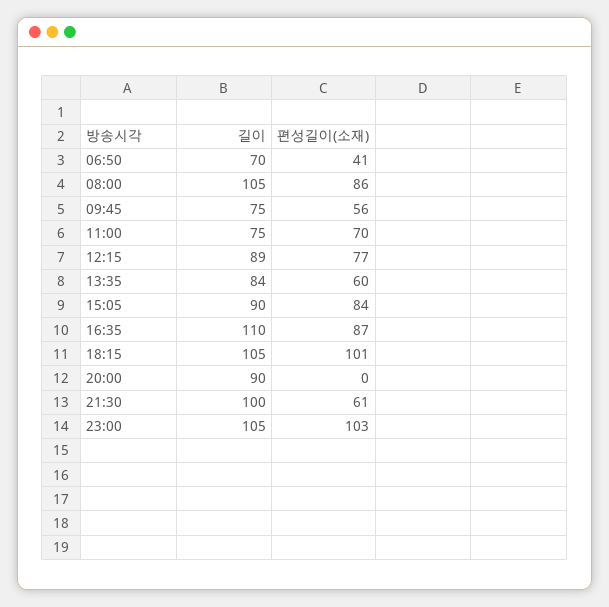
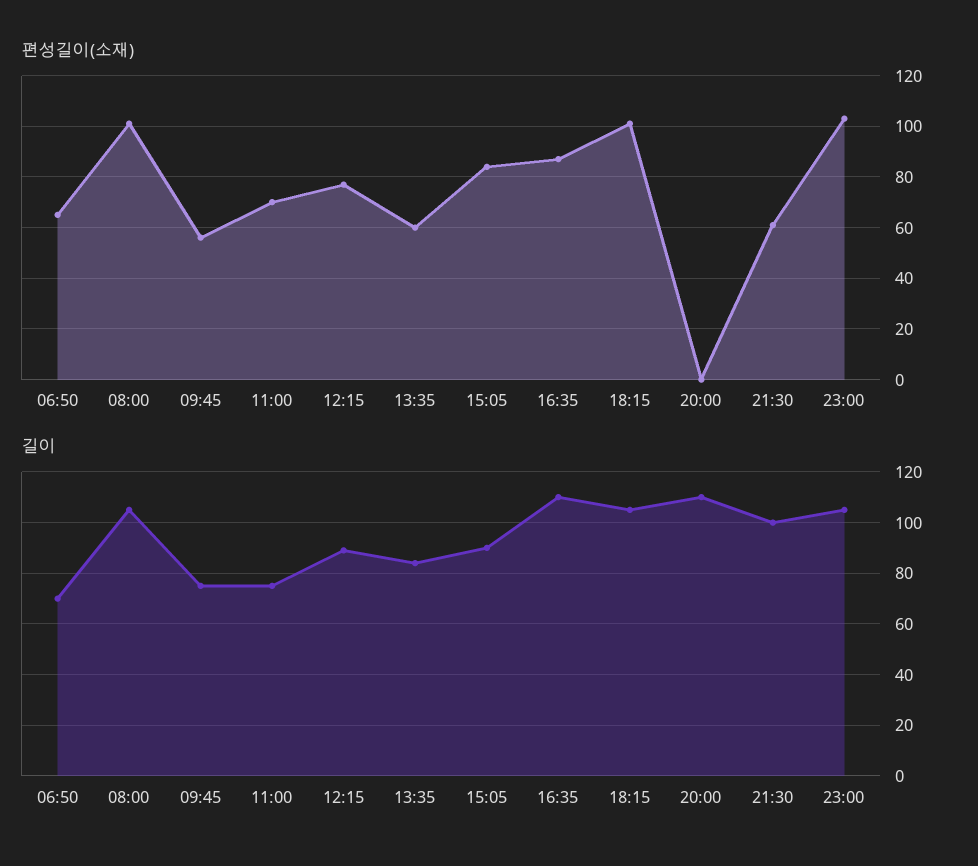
  {
    "길이": {
      "06:50": 70,
      "08:00": 105,
      "09:45": 75,
      "11:00": 75,
      "12:15": 89,
      "13:35": 84,
      "15:05": 90,
      "16:35": 110,
      "18:15": 105,
-     "20:00": 90,
+     "20:00": 110,
      "21:30": 100,
      "23:00": 105
    },
    "편성길이(소재)": {
-     "06:50": 41,
+     "06:50": 65,
-     "08:00": 86,
+     "08:00": 100,
      "09:45": 56,
      "11:00": 70,
      "12:15": 77,
      "13:35": 60,
      "15:05": 84,
      "16:35": 87,
      "18:15": 101,
      "20:00": 0,
      "21:30": 61,
      "23:00": 103
    }
  }

